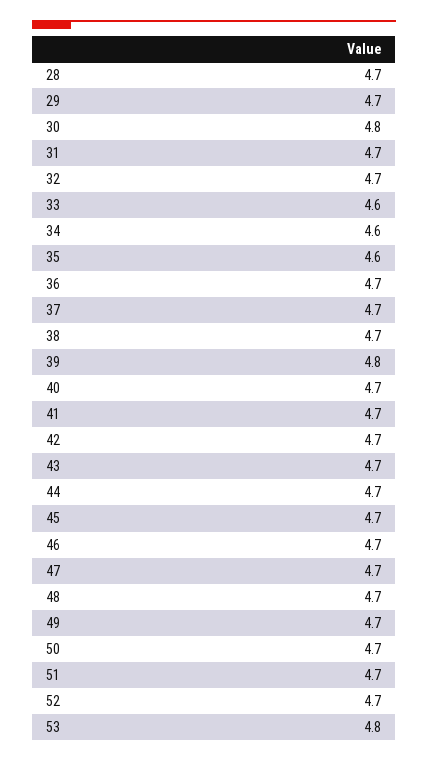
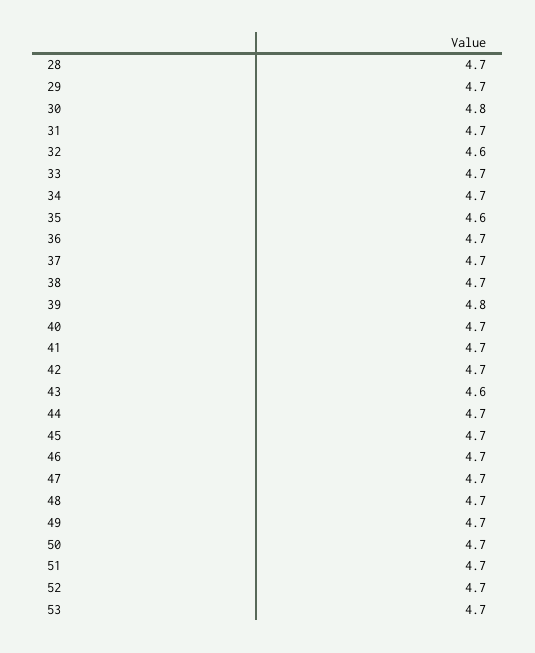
  {
    "28": 4.7,
    "29": 4.7,
    "30": 4.8,
    "31": 4.7,
-   "32": 4.7,
+   "32": 4.6,
-   "33": 4.6,
+   "33": 4.7,
-   "34": 4.6,
+   "34": 4.7,
    "35": 4.6,
    "36": 4.7,
    "37": 4.7,
    "38": 4.7,
    "39": 4.8,
    "40": 4.7,
    "41": 4.7,
    "42": 4.7,
-   "43": 4.7,
+   "43": 4.6,
    "44": 4.7,
    "45": 4.7,
    "46": 4.7,
    "47": 4.7,
    "48": 4.7,
    "49": 4.7,
    "50": 4.7,
    "51": 4.7,
    "52": 4.7,
-   "53": 4.8
+   "53": 4.7
  }

